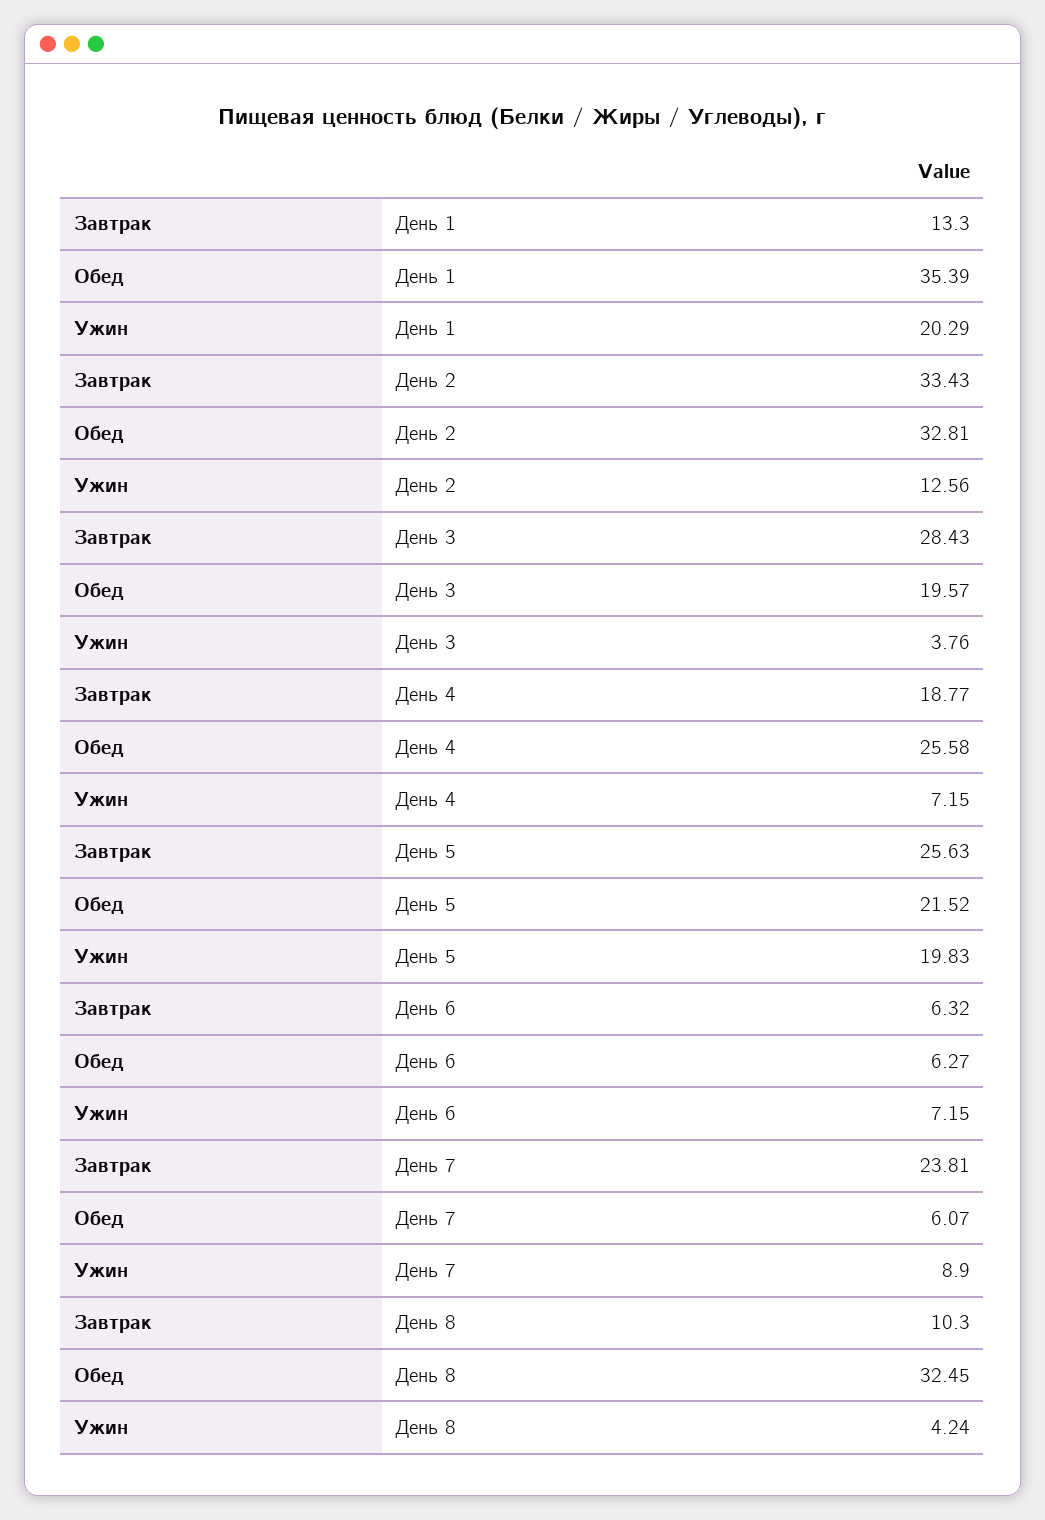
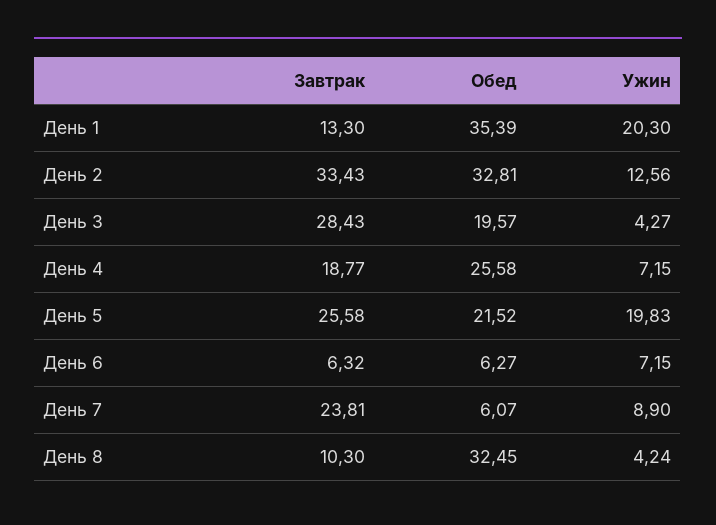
  {
    "Завтрак": {
      "День 1": 13.3,
      "День 2": 33.43,
      "День 3": 28.43,
      "День 4": 18.77,
-     "День 5": 25.63,
+     "День 5": 25.58,
      "День 6": 6.32,
      "День 7": 23.81,
      "День 8": 10.3
    },
    "Обед": {
      "День 1": 35.39,
      "День 2": 32.81,
      "День 3": 19.57,
      "День 4": 25.58,
      "День 5": 21.52,
      "День 6": 6.27,
      "День 7": 6.07,
      "День 8": 32.45
    },
    "Ужин": {
-     "День 1": 20.29,
+     "День 1": 20.3,
      "День 2": 12.56,
-     "День 3": 3.76,
+     "День 3": 4.27,
      "День 4": 7.15,
      "День 5": 19.83,
      "День 6": 7.15,
      "День 7": 8.9,
      "День 8": 4.24
    }
  }

